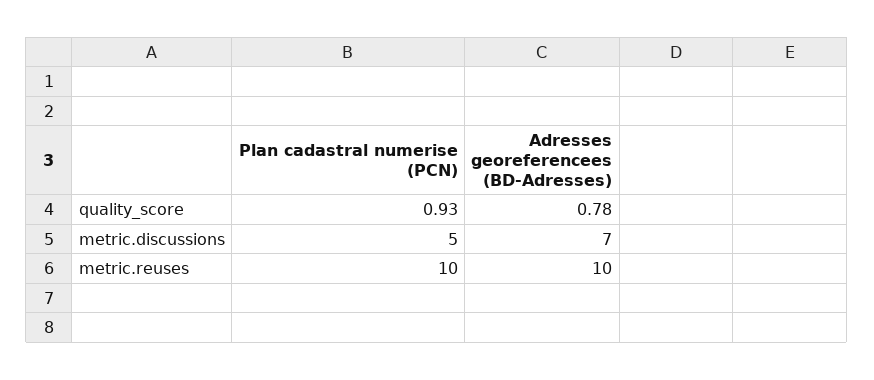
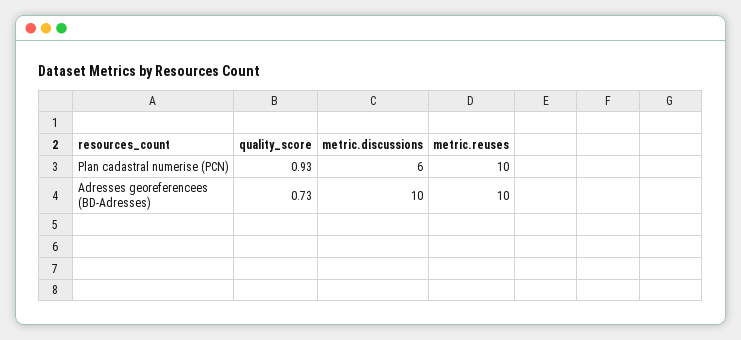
  {
    "Plan cadastral numerise (PCN)": {
      "quality_score": 0.93,
-     "metric.discussions": 5,
+     "metric.discussions": 6,
      "metric.reuses": 10
    },
    "Adresses georeferencees (BD-Adresses)": {
-     "quality_score": 0.78,
+     "quality_score": 0.73,
-     "metric.discussions": 7,
+     "metric.discussions": 10,
      "metric.reuses": 10
    }
  }

